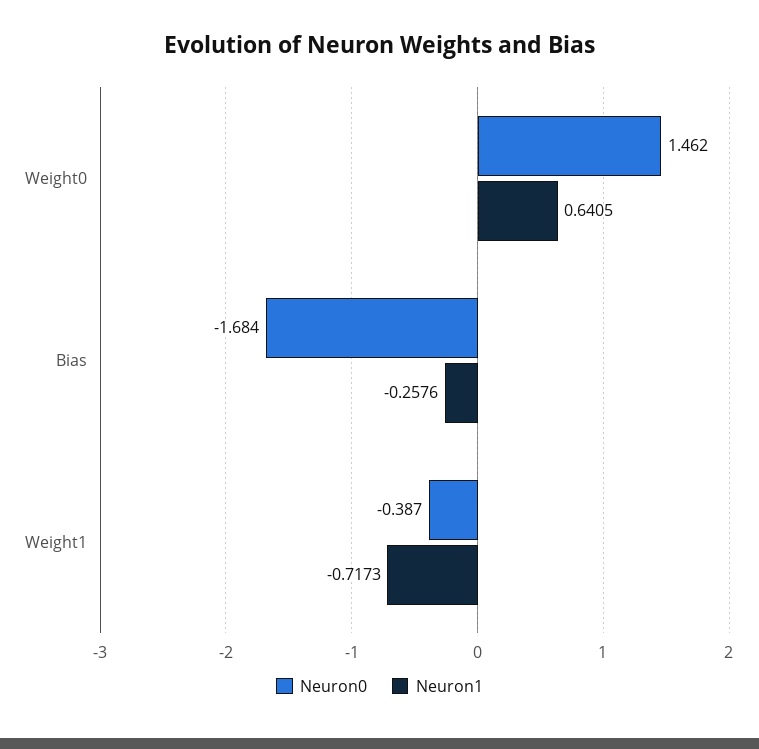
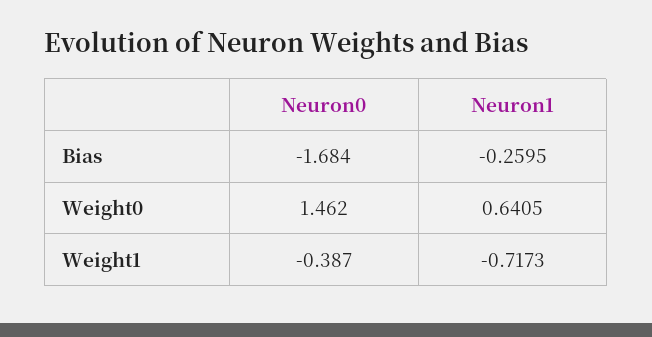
  {
    "Neuron0": {
      "Weight0": 1.462,
      "Bias": -1.684,
      "Weight1": -0.387
    },
    "Neuron1": {
      "Weight0": 0.6405,
-     "Bias": -0.2576,
+     "Bias": -0.2595,
      "Weight1": -0.7173
    }
  }

